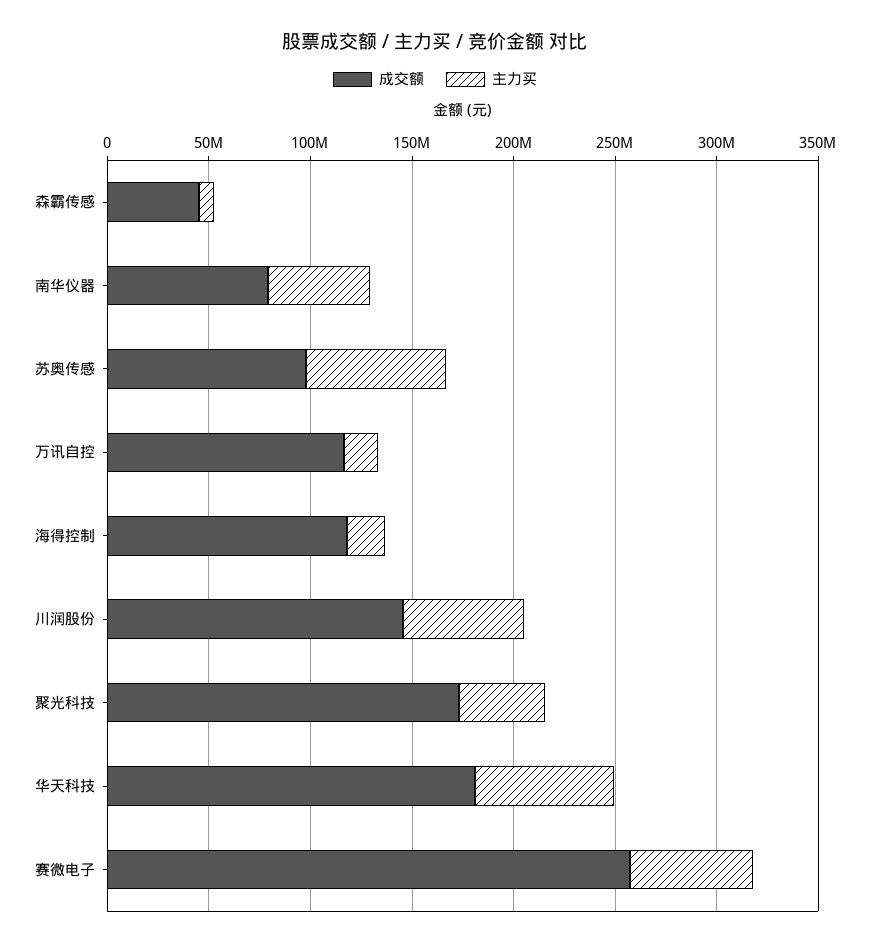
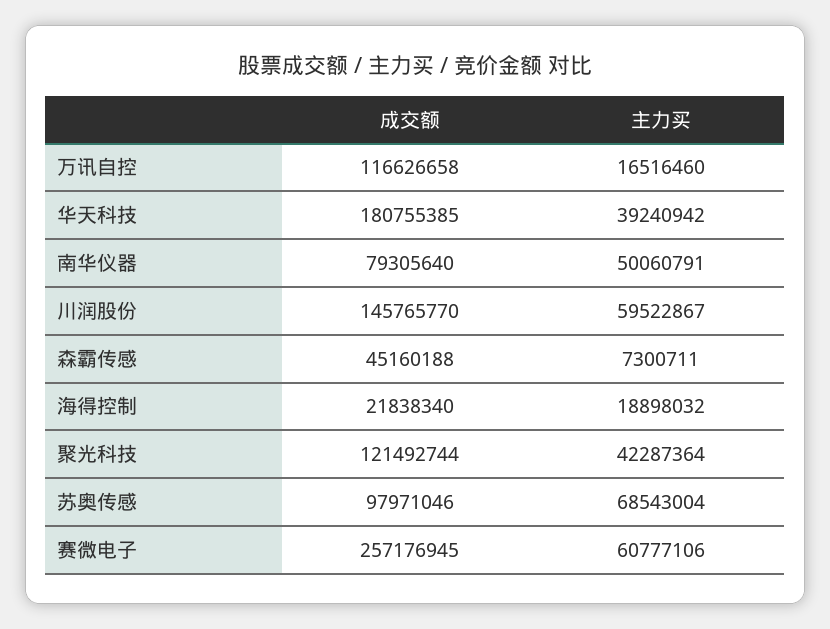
  {
    "成交额": {
      "森霸传感": 45160188,
      "南华仪器": 79305640,
      "苏奥传感": 97971046,
      "万讯自控": 116626658,
-     "海得控制": 120000000,
+     "海得控制": 21838340,
      "川润股份": 145765770,
-     "聚光科技": 170000000,
+     "聚光科技": 121492744,
      "华天科技": 180755385,
      "赛微电子": 257176945
    },
    "主力买": {
      "森霸传感": 7300711,
      "南华仪器": 50060791,
      "苏奥传感": 68543004,
      "万讯自控": 16516460,
      "海得控制": 18898032,
      "川润股份": 59522867,
      "聚光科技": 42287364,
-     "华天科技": 70000000,
+     "华天科技": 39240942,
      "赛微电子": 60777106
    }
  }

